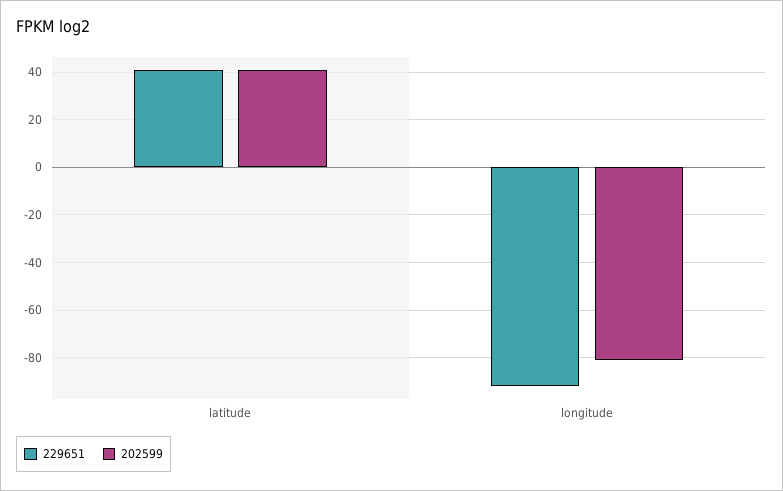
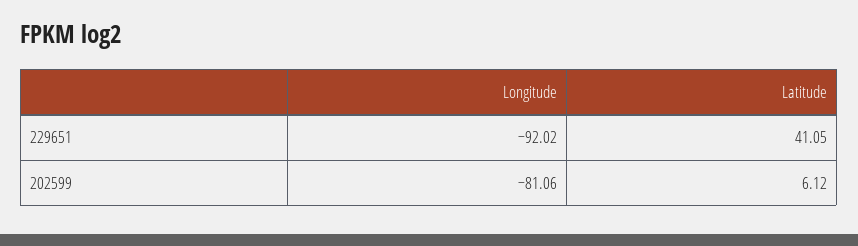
  {
    "229651": {
      "latitude": 41.05,
      "longitude": -92.02
    },
    "202599": {
-     "latitude": 40,
+     "latitude": 6.12,
      "longitude": -81.06
    }
  }

